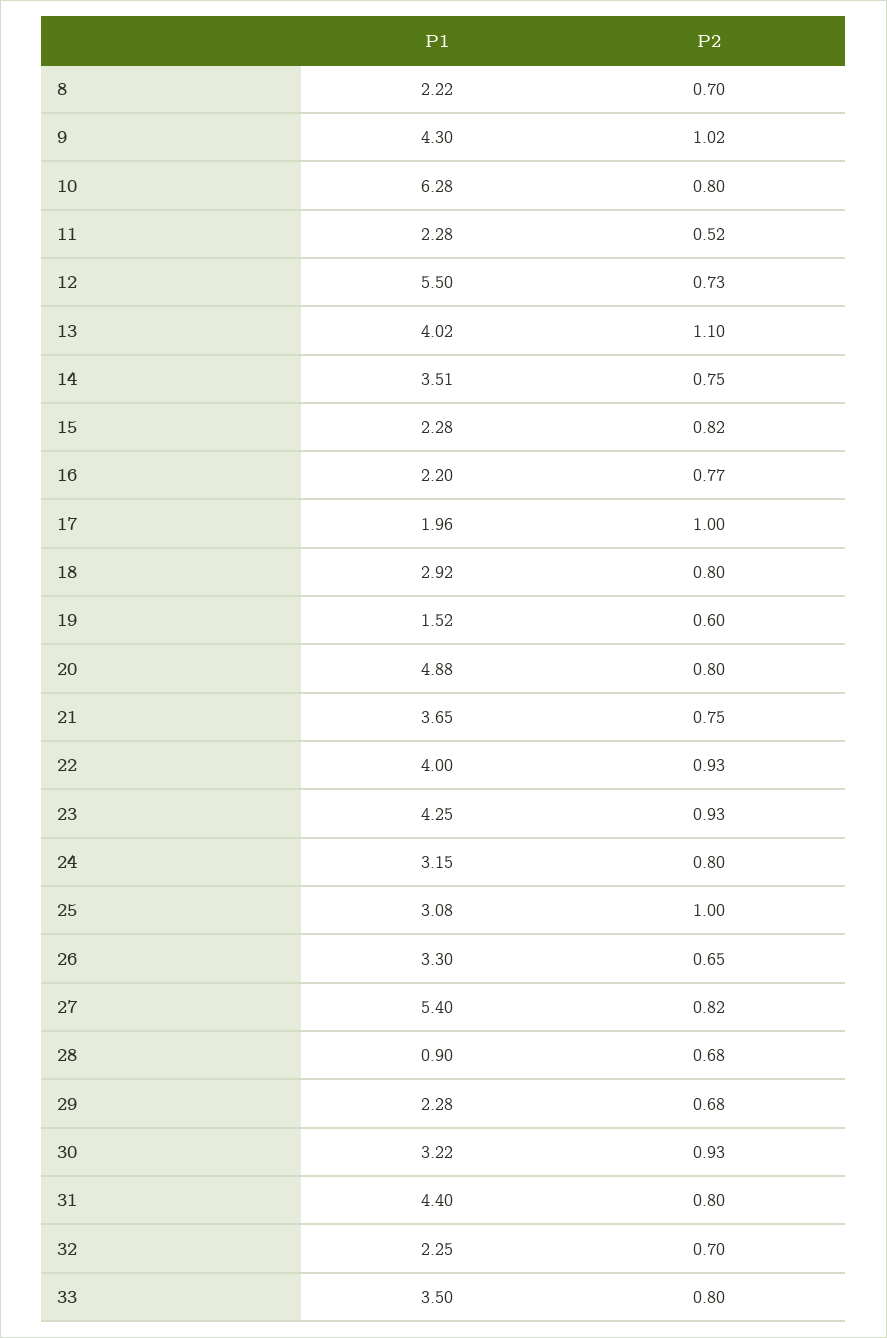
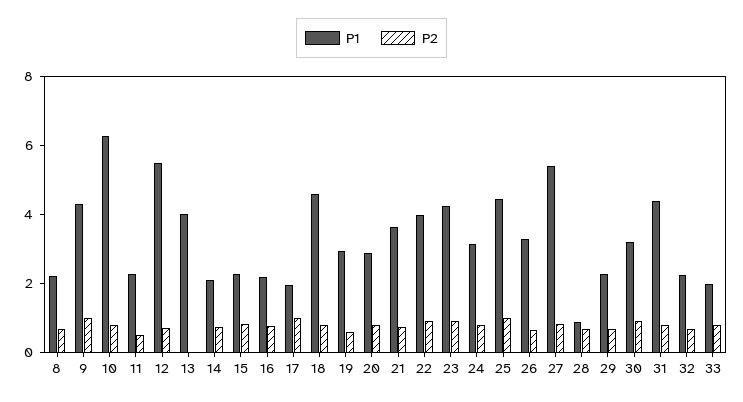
  {
    "P1": {
      "8": 2.22,
      "9": 4.3,
      "10": 6.28,
      "11": 2.28,
      "12": 5.5,
      "13": 4.02,
-     "14": 3.51,
+     "14": 2,
      "15": 2.28,
      "16": 2.2,
      "17": 1.96,
-     "18": 2.92,
+     "18": 4.5,
-     "19": 1.52,
+     "19": 3,
-     "20": 4.88,
+     "20": 3,
      "21": 3.65,
      "22": 4,
      "23": 4.25,
      "24": 3.15,
-     "25": 3.08,
+     "25": 4.5,
      "26": 3.3,
      "27": 5.4,
      "28": 0.9,
      "29": 2.28,
      "30": 3.22,
      "31": 4.4,
      "32": 2.25,
-     "33": 3.5
+     "33": 2
    },
    "P2": {
      "8": 0.7,
      "9": 1.02,
      "10": 0.8,
      "11": 0.52,
      "12": 0.73,
-     "13": 1.1,
+     "13": 0,
      "14": 0.75,
      "15": 0.82,
      "16": 0.77,
      "17": 1,
      "18": 0.8,
      "19": 0.6,
      "20": 0.8,
      "21": 0.75,
      "22": 0.93,
      "23": 0.93,
      "24": 0.8,
      "25": 1,
      "26": 0.65,
      "27": 0.82,
      "28": 0.68,
      "29": 0.68,
      "30": 0.93,
      "31": 0.8,
      "32": 0.7,
      "33": 0.8
    }
  }

